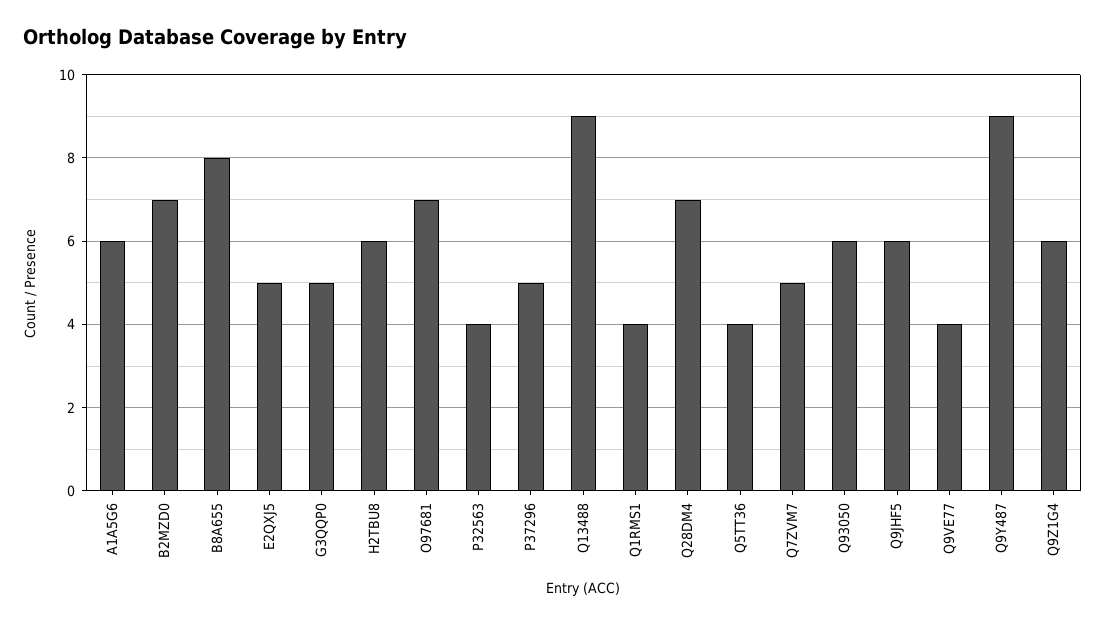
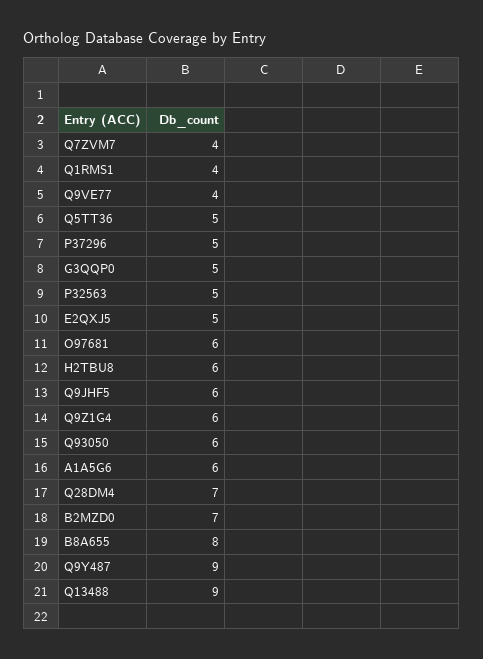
  {
    "A1A5G6": 6,
    "B2MZD0": 7,
    "B8A655": 8,
    "E2QXJ5": 5,
    "G3QQP0": 5,
    "H2TBU8": 6,
-   "O97681": 7,
+   "O97681": 6,
-   "P32563": 4,
+   "P32563": 5,
    "P37296": 5,
    "Q13488": 9,
    "Q1RMS1": 4,
    "Q28DM4": 7,
-   "Q5TT36": 4,
+   "Q5TT36": 5,
-   "Q7ZVM7": 5,
+   "Q7ZVM7": 4,
    "Q93050": 6,
    "Q9JHF5": 6,
    "Q9VE77": 4,
    "Q9Y487": 9,
    "Q9Z1G4": 6
  }

